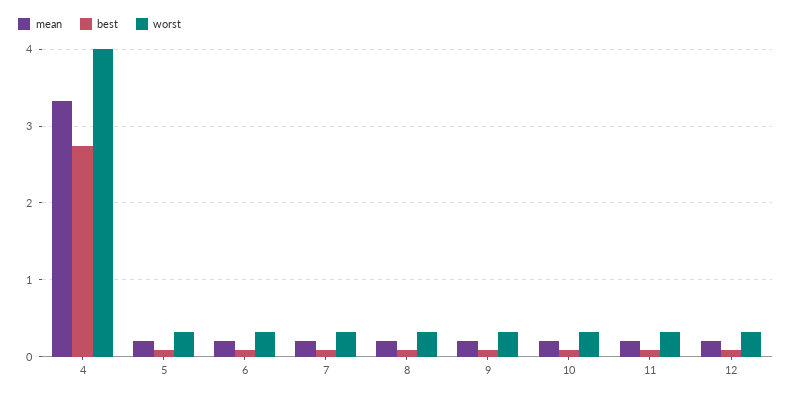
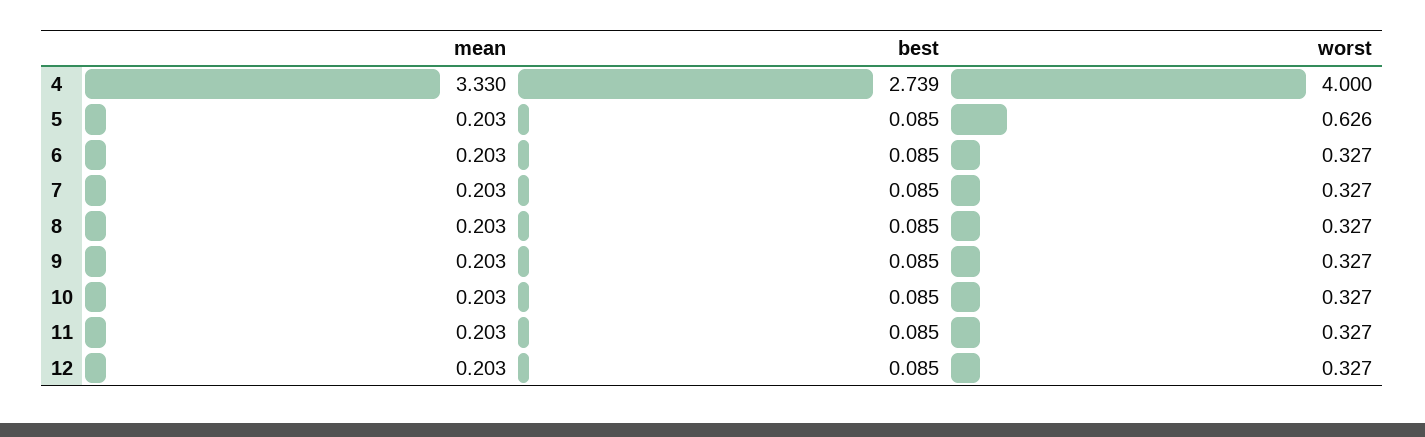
  {
    "mean": {
      "4": 3.33,
      "5": 0.203,
      "6": 0.203,
      "7": 0.203,
      "8": 0.203,
      "9": 0.203,
      "10": 0.203,
      "11": 0.203,
      "12": 0.203
    },
    "best": {
      "4": 2.739,
      "5": 0.085,
      "6": 0.085,
      "7": 0.085,
      "8": 0.085,
      "9": 0.085,
      "10": 0.085,
      "11": 0.085,
      "12": 0.085
    },
    "worst": {
      "4": 4,
-     "5": 0.3,
+     "5": 0.626,
      "6": 0.327,
      "7": 0.327,
      "8": 0.327,
      "9": 0.327,
      "10": 0.327,
      "11": 0.327,
      "12": 0.327
    }
  }

